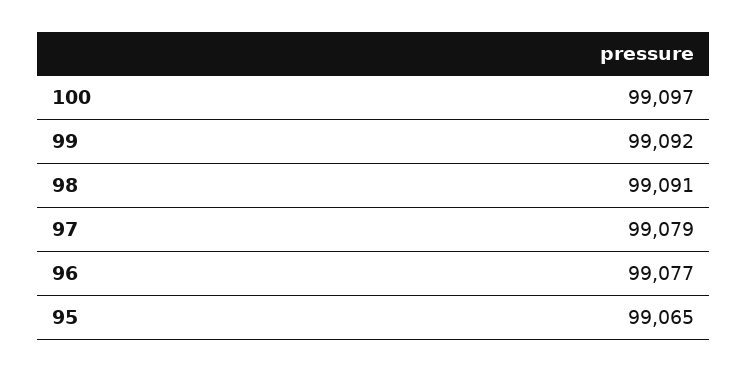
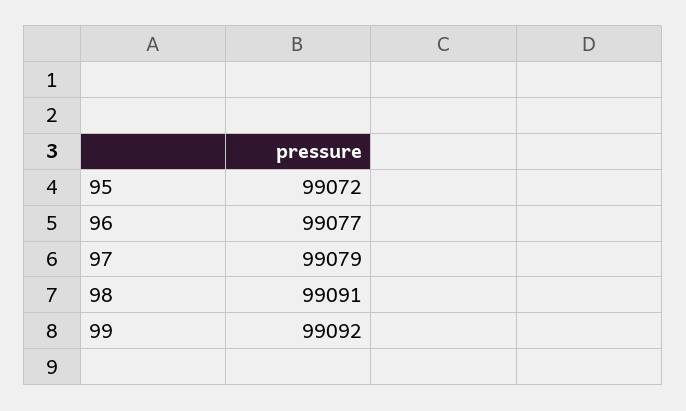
  {
-   "100": 99097,
    "99": 99092,
    "98": 99091,
    "97": 99079,
    "96": 99077,
-   "95": 99065
+   "95": 99072
  }

